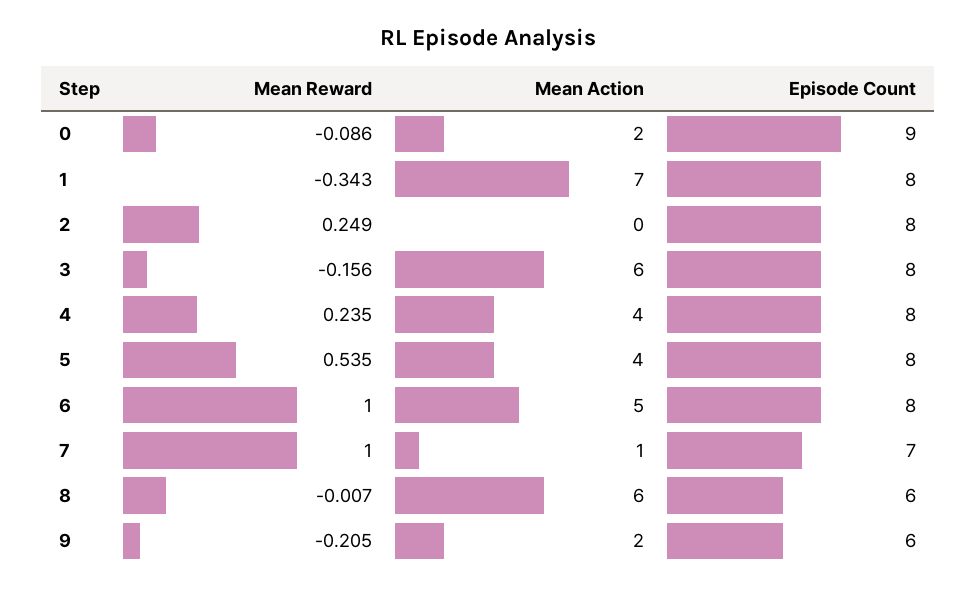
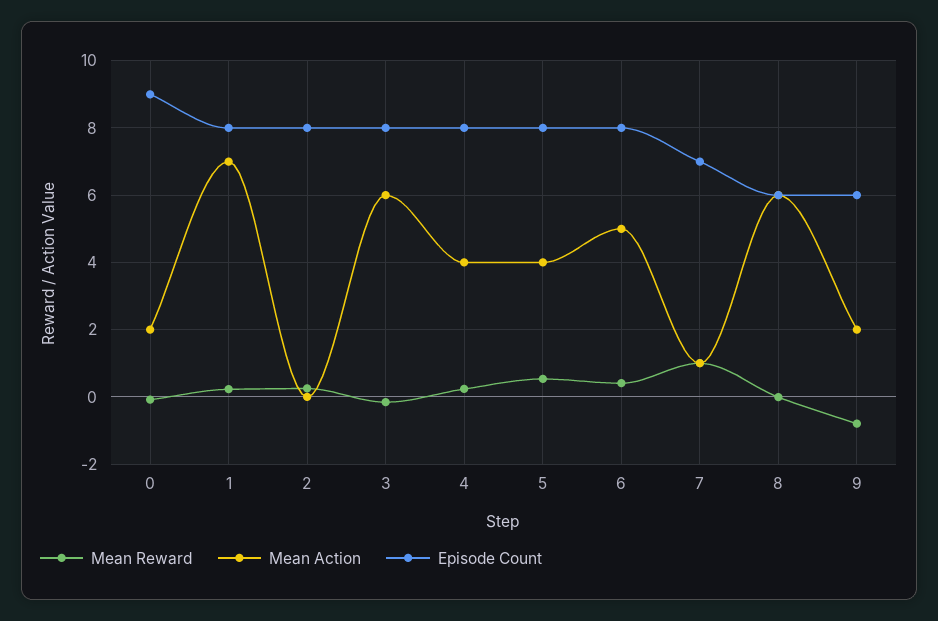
  {
    "Mean Reward": {
      "0": -0.086,
-     "1": -0.343,
+     "1": 0.2,
      "2": 0.249,
      "3": -0.156,
      "4": 0.235,
      "5": 0.535,
-     "6": 1,
+     "6": 0.4,
      "7": 1,
      "8": -0.007,
-     "9": -0.205
+     "9": -0.8
    },
    "Mean Action": {
      "0": 2,
      "1": 7,
      "2": 0,
      "3": 6,
      "4": 4,
      "5": 4,
      "6": 5,
      "7": 1,
      "8": 6,
      "9": 2
    },
    "Episode Count": {
      "0": 9,
      "1": 8,
      "2": 8,
      "3": 8,
      "4": 8,
      "5": 8,
      "6": 8,
      "7": 7,
      "8": 6,
      "9": 6
    }
  }

